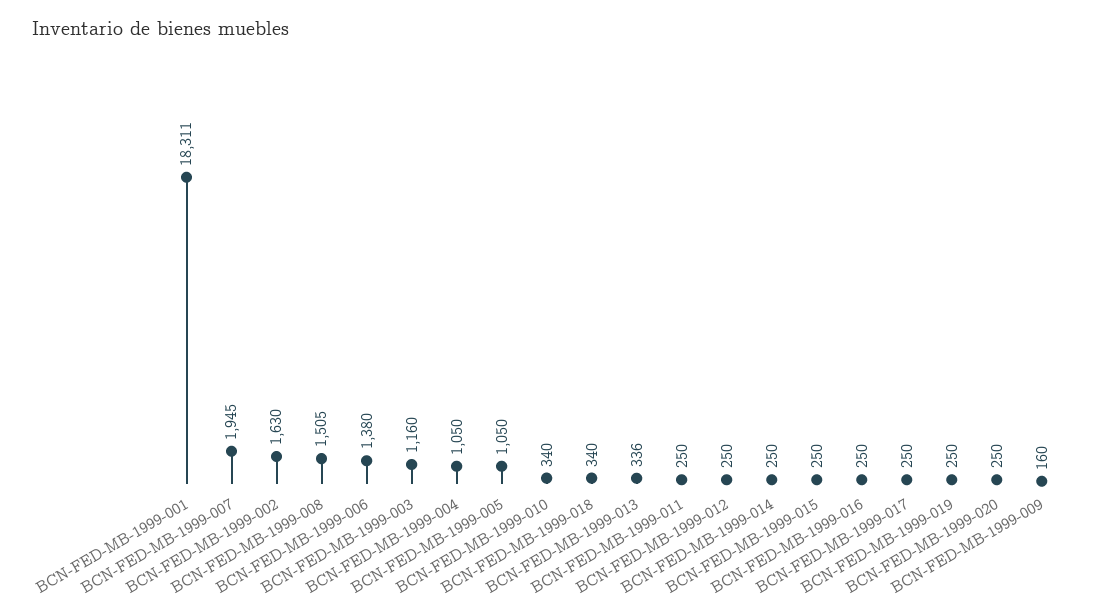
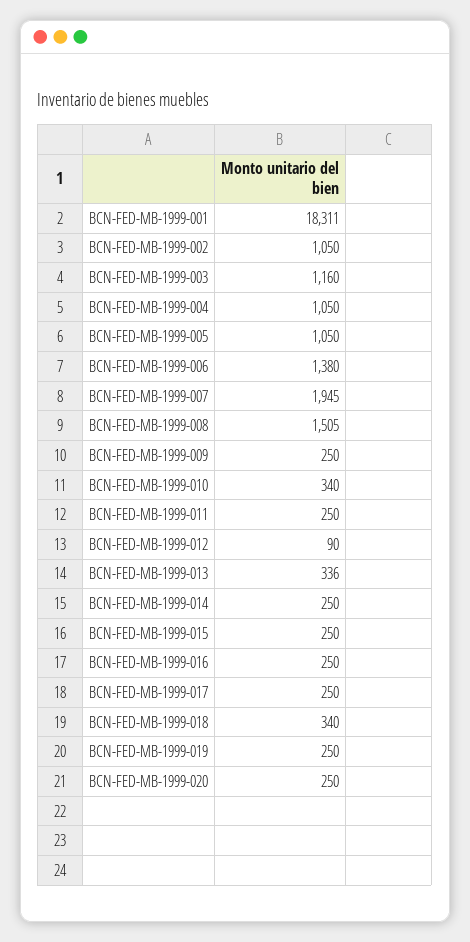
  {
    "BCN-FED-MB-1999-001": 18311,
    "BCN-FED-MB-1999-007": 1945,
-   "BCN-FED-MB-1999-002": 1630,
+   "BCN-FED-MB-1999-002": 1050,
    "BCN-FED-MB-1999-008": 1505,
    "BCN-FED-MB-1999-006": 1380,
    "BCN-FED-MB-1999-003": 1160,
    "BCN-FED-MB-1999-004": 1050,
    "BCN-FED-MB-1999-005": 1050,
    "BCN-FED-MB-1999-010": 340,
    "BCN-FED-MB-1999-018": 340,
    "BCN-FED-MB-1999-013": 336,
    "BCN-FED-MB-1999-011": 250,
-   "BCN-FED-MB-1999-012": 250,
+   "BCN-FED-MB-1999-012": 90,
    "BCN-FED-MB-1999-014": 250,
    "BCN-FED-MB-1999-015": 250,
    "BCN-FED-MB-1999-016": 250,
    "BCN-FED-MB-1999-017": 250,
    "BCN-FED-MB-1999-019": 250,
    "BCN-FED-MB-1999-020": 250,
-   "BCN-FED-MB-1999-009": 160
+   "BCN-FED-MB-1999-009": 250
  }

